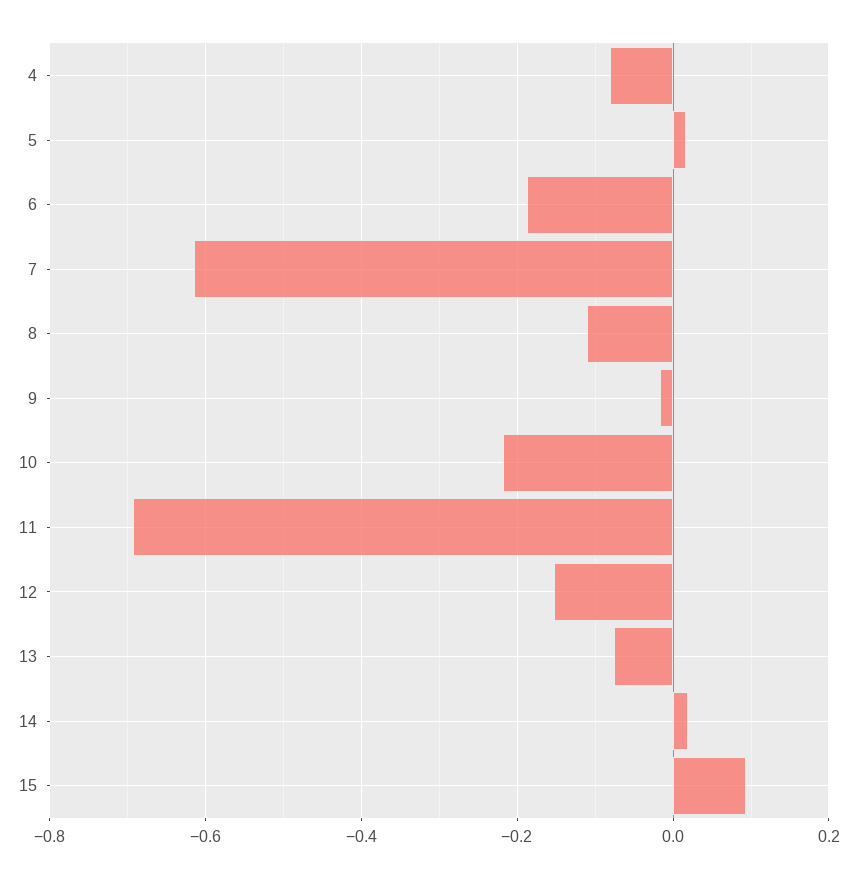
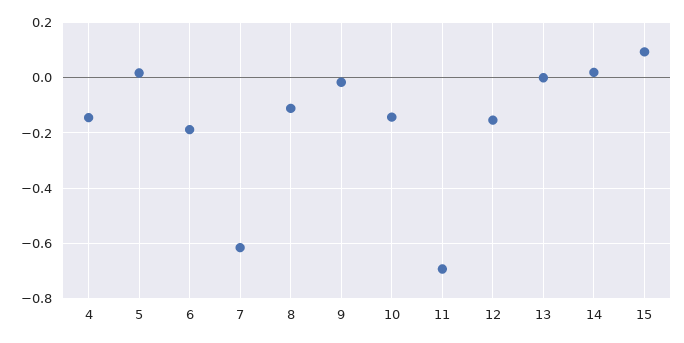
  {
-   "4": -0.08,
+   "4": -0.15,
    "5": 0.02,
    "6": -0.18,
    "7": -0.62,
    "8": -0.12,
    "9": -0.02,
-   "10": -0.22,
+   "10": -0.15,
    "11": -0.7,
    "12": -0.16,
-   "13": -0.08,
+   "13": 0,
    "14": 0.02,
    "15": 0.1
  }

